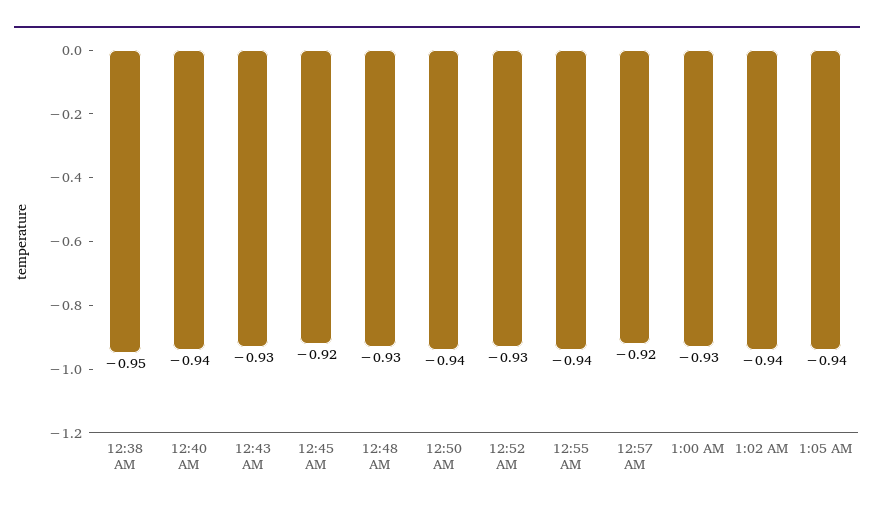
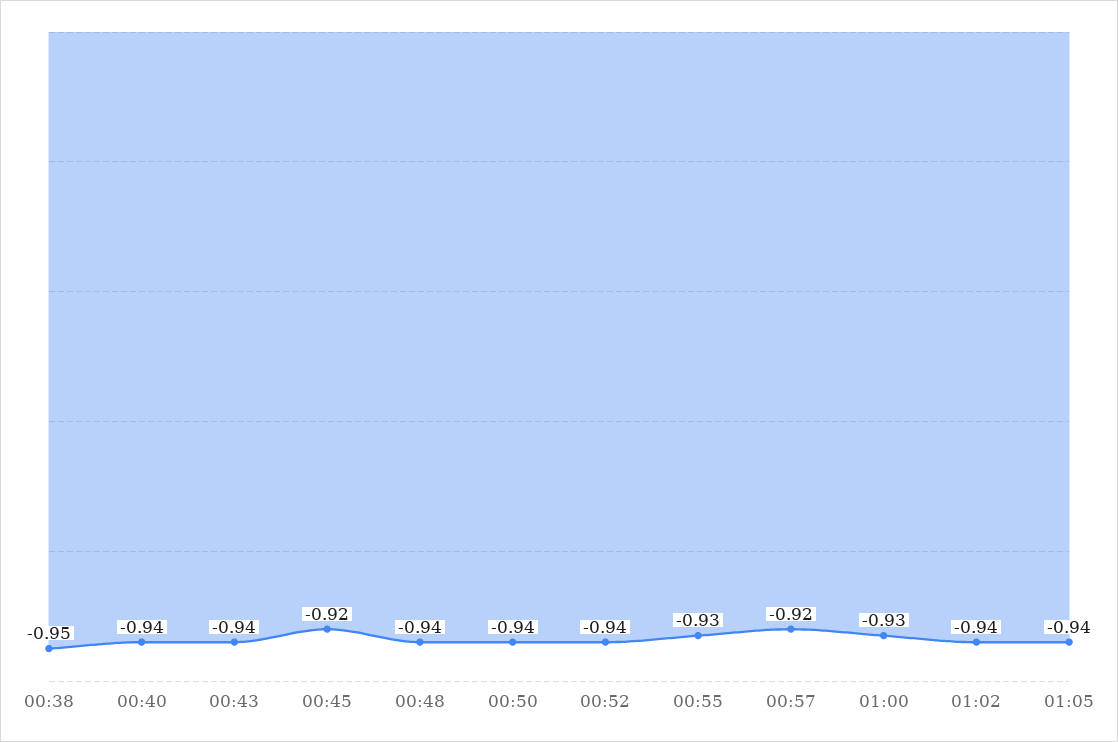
  {
    "12:38 AM": -0.95,
    "12:40 AM": -0.94,
-   "12:43 AM": -0.93,
+   "12:43 AM": -0.94,
    "12:45 AM": -0.92,
-   "12:48 AM": -0.93,
+   "12:48 AM": -0.94,
    "12:50 AM": -0.94,
-   "12:52 AM": -0.93,
+   "12:52 AM": -0.94,
-   "12:55 AM": -0.94,
+   "12:55 AM": -0.93,
    "12:57 AM": -0.92,
    "1:00 AM": -0.93,
    "1:02 AM": -0.94,
    "1:05 AM": -0.94
  }

